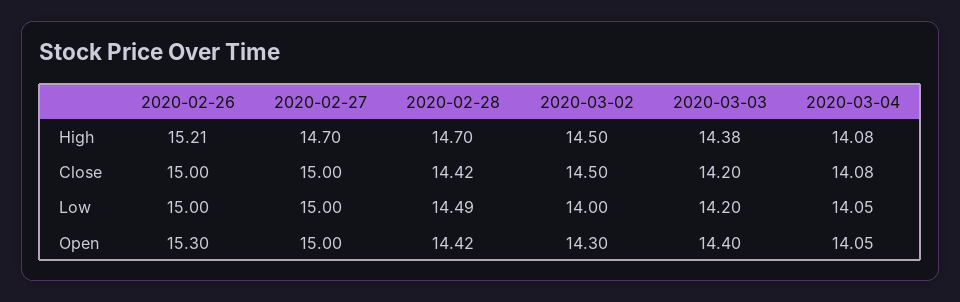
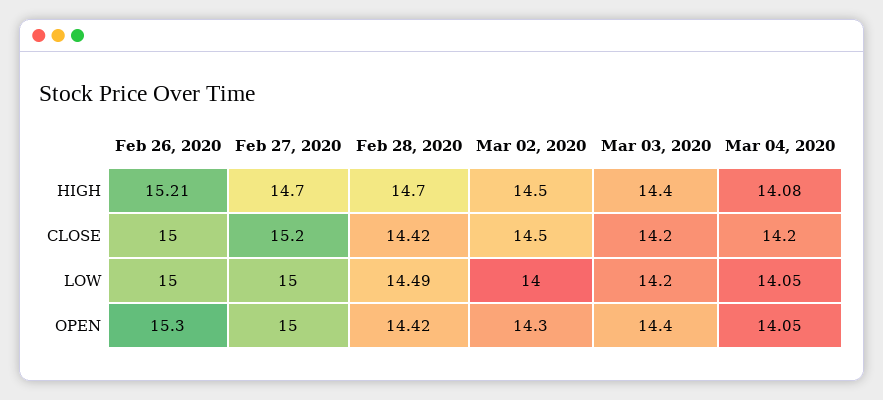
  {
    "2020-02-26": {
      "High": 15.21,
      "Close": 15,
      "Low": 15,
      "Open": 15.3
    },
    "2020-02-27": {
      "High": 14.7,
-     "Close": 15,
+     "Close": 15.2,
      "Low": 15,
      "Open": 15
    },
    "2020-02-28": {
      "High": 14.7,
      "Close": 14.42,
      "Low": 14.49,
      "Open": 14.42
    },
    "2020-03-02": {
      "High": 14.5,
      "Close": 14.5,
      "Low": 14,
      "Open": 14.3
    },
    "2020-03-03": {
-     "High": 14.38,
+     "High": 14.4,
      "Close": 14.2,
      "Low": 14.2,
      "Open": 14.4
    },
    "2020-03-04": {
      "High": 14.08,
-     "Close": 14.08,
+     "Close": 14.2,
      "Low": 14.05,
      "Open": 14.05
    }
  }

